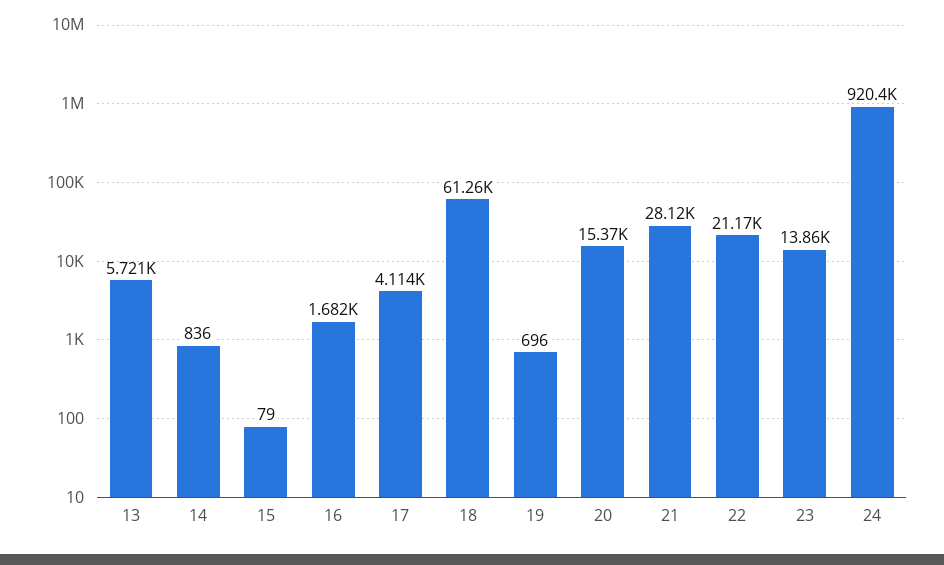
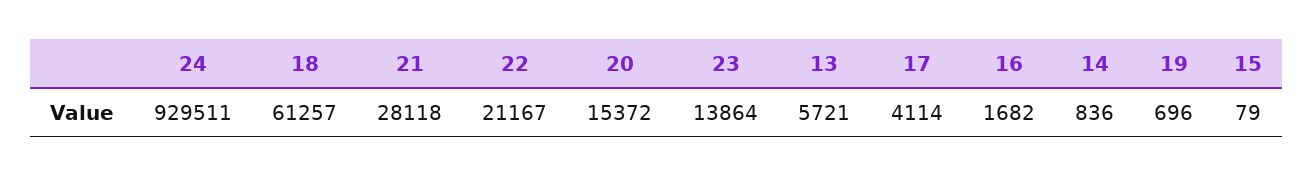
  {
    "13": 5721,
    "14": 836,
    "15": 79,
    "16": 1682,
    "17": 4114,
    "18": 61257,
    "19": 696,
    "20": 15372,
    "21": 28118,
    "22": 21167,
    "23": 13864,
-   "24": 920400
+   "24": 929511
  }

